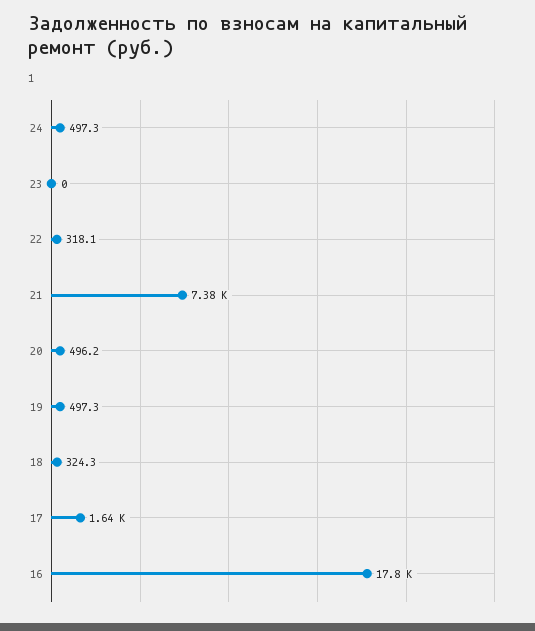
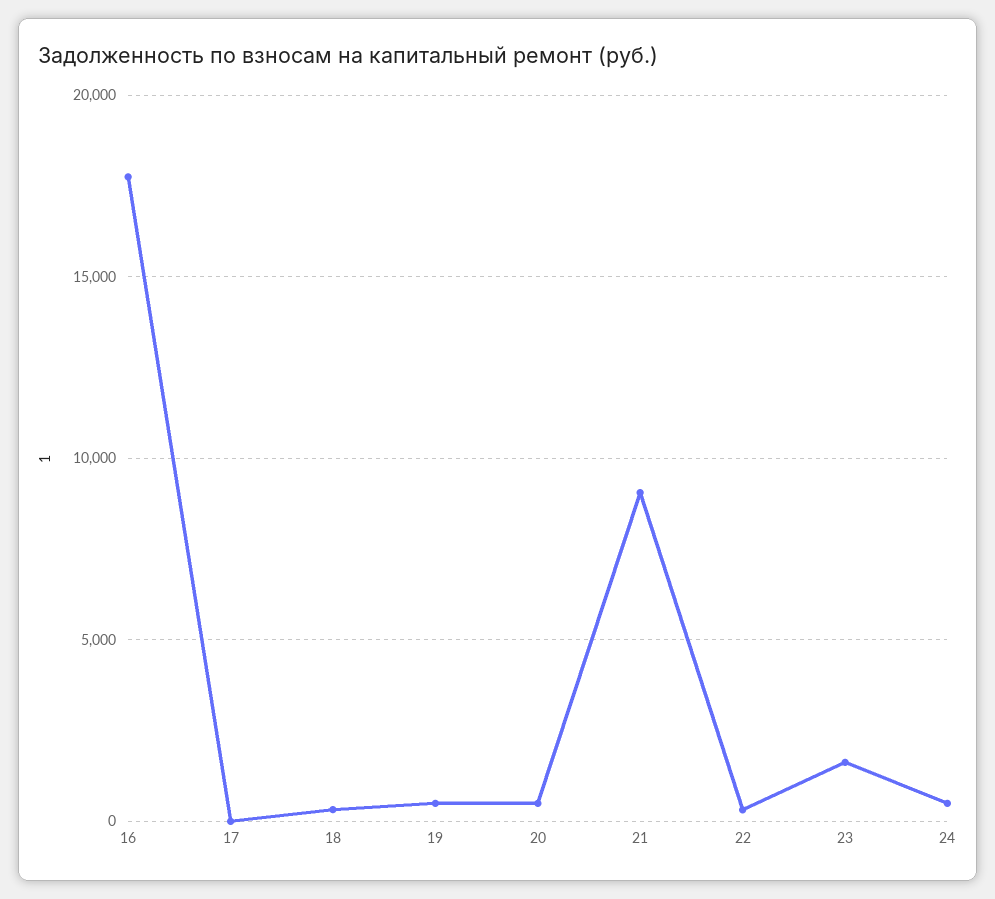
  {
    "24": 497.3,
-   "23": 0,
+   "23": 1500,
    "22": 318.1,
-   "21": 7380,
+   "21": 9000,
    "20": 496.2,
    "19": 497.3,
    "18": 324.3,
-   "17": 1640,
+   "17": 0,
    "16": 17800
  }

